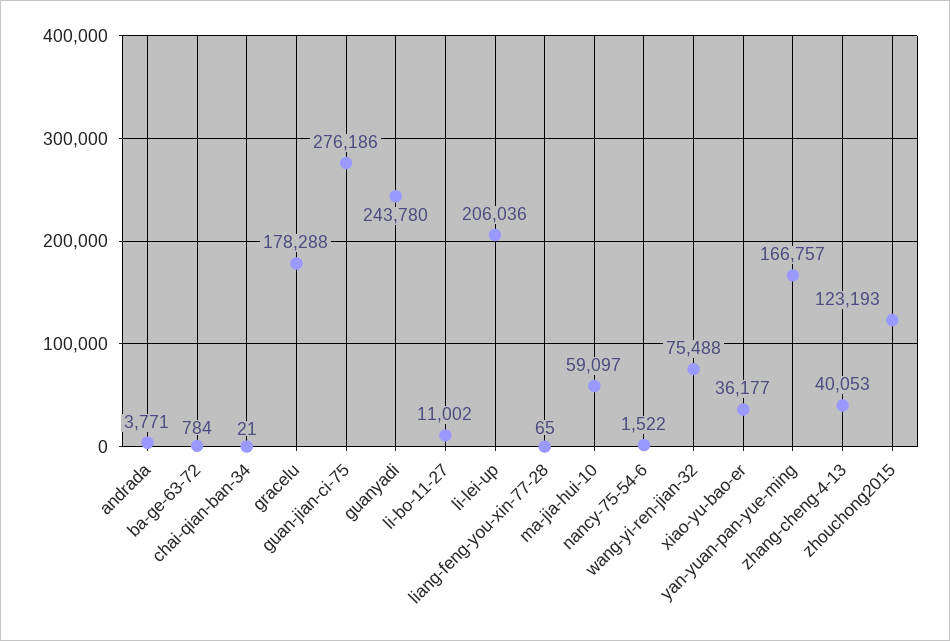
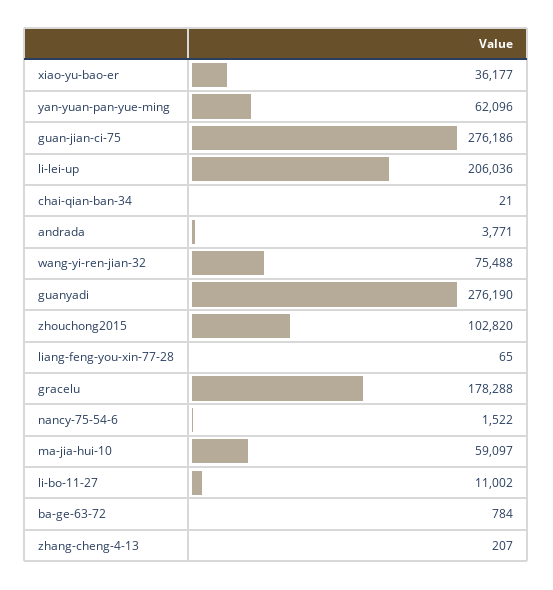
  {
    "andrada": 3771,
    "ba-ge-63-72": 784,
    "chai-qian-ban-34": 21,
    "gracelu": 178288,
    "guan-jian-ci-75": 276186,
-   "guanyadi": 243780,
+   "guanyadi": 276190,
    "li-bo-11-27": 11002,
    "li-lei-up": 206036,
    "liang-feng-you-xin-77-28": 65,
    "ma-jia-hui-10": 59097,
    "nancy-75-54-6": 1522,
    "wang-yi-ren-jian-32": 75488,
    "xiao-yu-bao-er": 36177,
-   "yan-yuan-pan-yue-ming": 166757,
+   "yan-yuan-pan-yue-ming": 62096,
-   "zhang-cheng-4-13": 40053,
+   "zhang-cheng-4-13": 207,
-   "zhouchong2015": 123193
+   "zhouchong2015": 102820
  }

